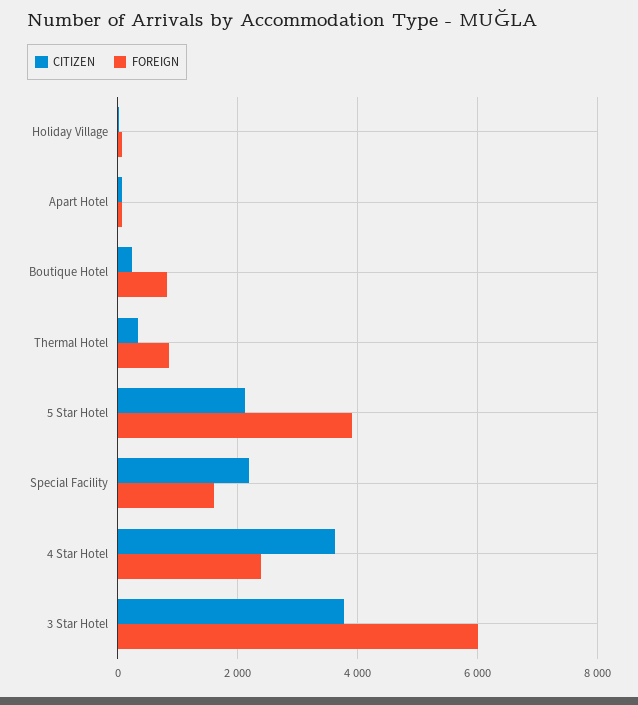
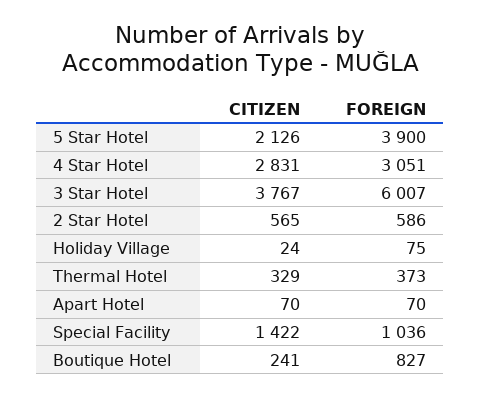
  {
    "CITIZEN": {
      "Holiday Village": 24,
      "Apart Hotel": 70,
      "Boutique Hotel": 241,
      "Thermal Hotel": 329,
      "5 Star Hotel": 2126,
-     "Special Facility": 2200,
+     "Special Facility": 1422,
-     "4 Star Hotel": 3600,
+     "4 Star Hotel": 2831,
-     "3 Star Hotel": 3767
+     "3 Star Hotel": 3767,
+     "2 Star Hotel": 565
    },
    "FOREIGN": {
      "Holiday Village": 75,
      "Apart Hotel": 70,
      "Boutique Hotel": 827,
-     "Thermal Hotel": 800,
+     "Thermal Hotel": 373,
      "5 Star Hotel": 3900,
-     "Special Facility": 1600,
+     "Special Facility": 1036,
-     "4 Star Hotel": 2400,
+     "4 Star Hotel": 3051,
-     "3 Star Hotel": 6007
+     "3 Star Hotel": 6007,
+     "2 Star Hotel": 586
    }
  }

